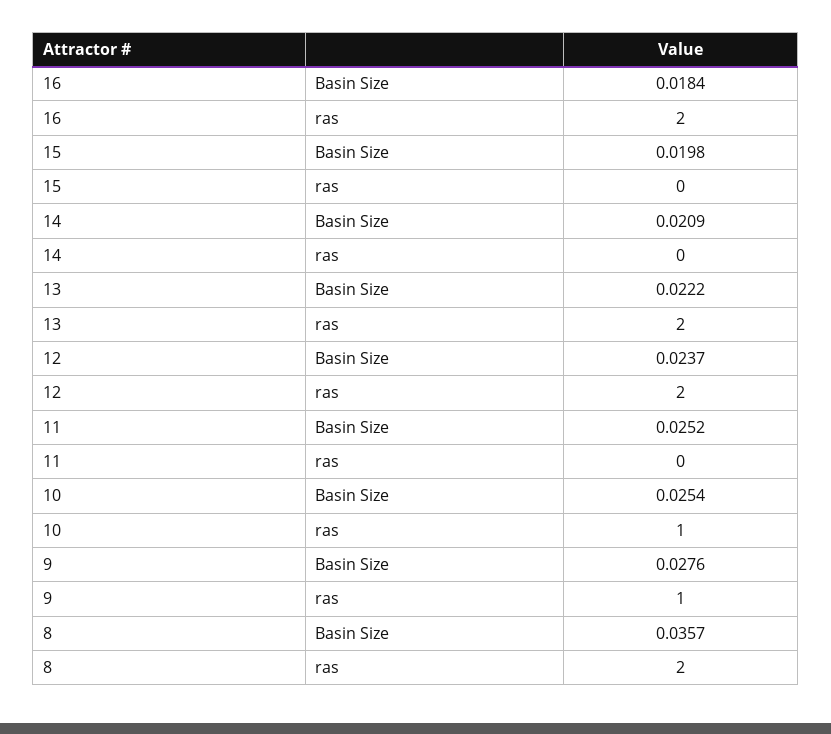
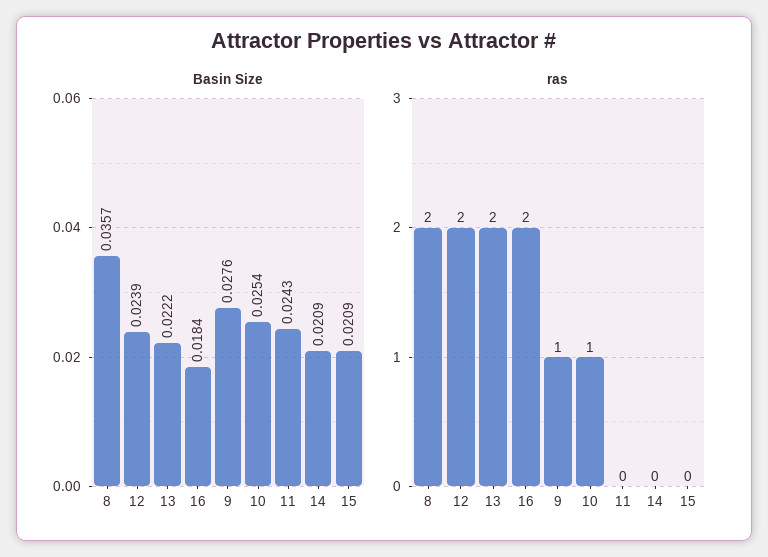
  {
    "Basin Size": {
      "16": 0.0184,
-     "15": 0.0198,
+     "15": 0.0209,
      "14": 0.0209,
      "13": 0.0222,
-     "12": 0.0237,
+     "12": 0.0239,
-     "11": 0.0252,
+     "11": 0.0243,
      "10": 0.0254,
      "9": 0.0276,
      "8": 0.0357
    },
    "ras": {
      "16": 2,
      "15": 0,
      "14": 0,
      "13": 2,
      "12": 2,
      "11": 0,
      "10": 1,
      "9": 1,
      "8": 2
    }
  }

